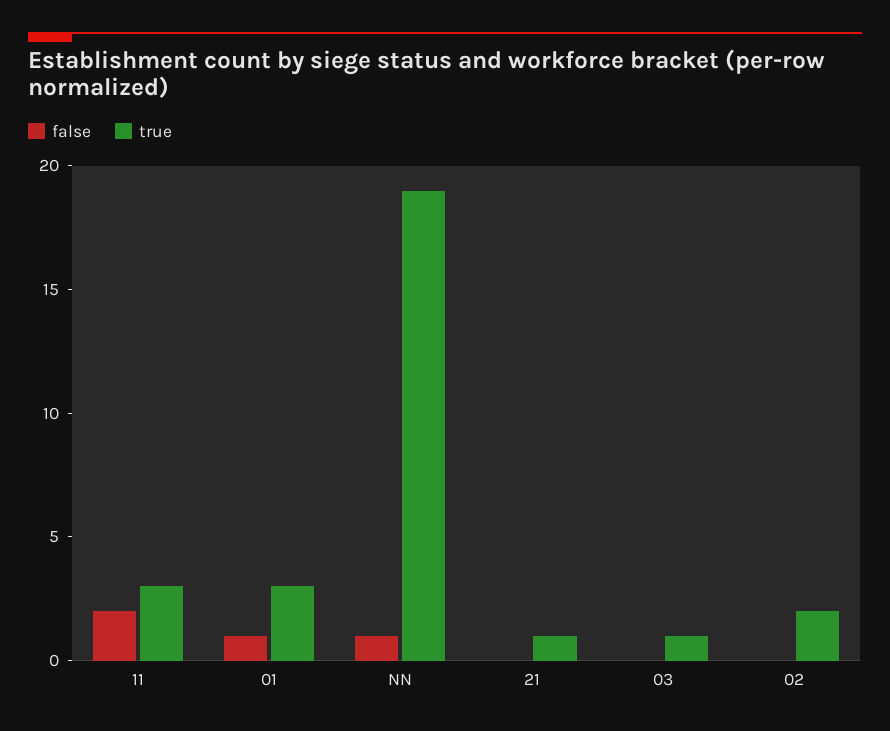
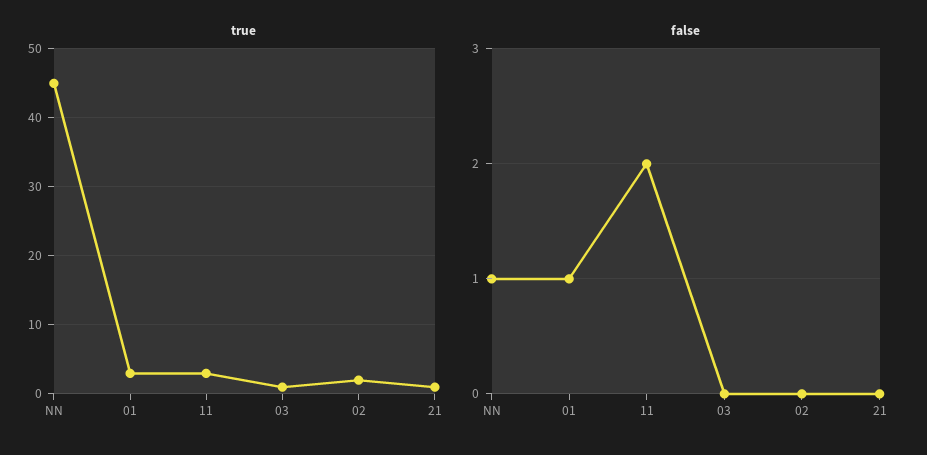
  {
    "false": {
      "11": 2,
      "01": 1,
      "NN": 1,
      "21": 0,
      "03": 0,
      "02": 0
    },
    "true": {
      "11": 3,
      "01": 3,
-     "NN": 19,
+     "NN": 45,
      "21": 1,
      "03": 1,
      "02": 2
    }
  }

